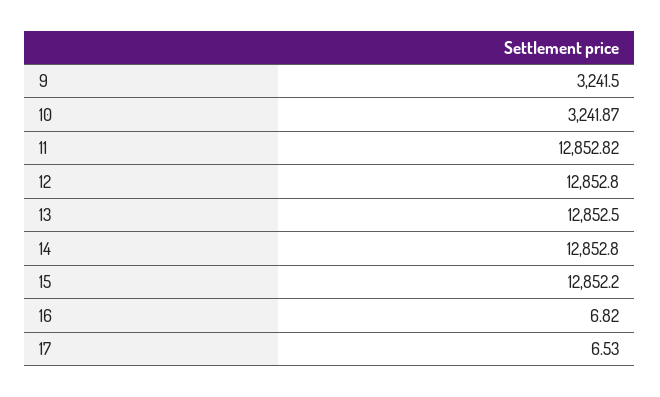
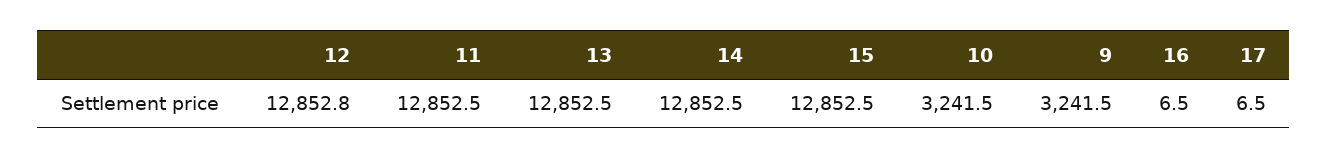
  {
    "9": 3241.5,
-   "10": 3241.87,
+   "10": 3241.5,
-   "11": 12852.82,
+   "11": 12852.5,
    "12": 12852.8,
    "13": 12852.5,
-   "14": 12852.8,
+   "14": 12852.5,
-   "15": 12852.2,
+   "15": 12852.5,
-   "16": 6.82,
+   "16": 6.5,
    "17": 6.53
  }

